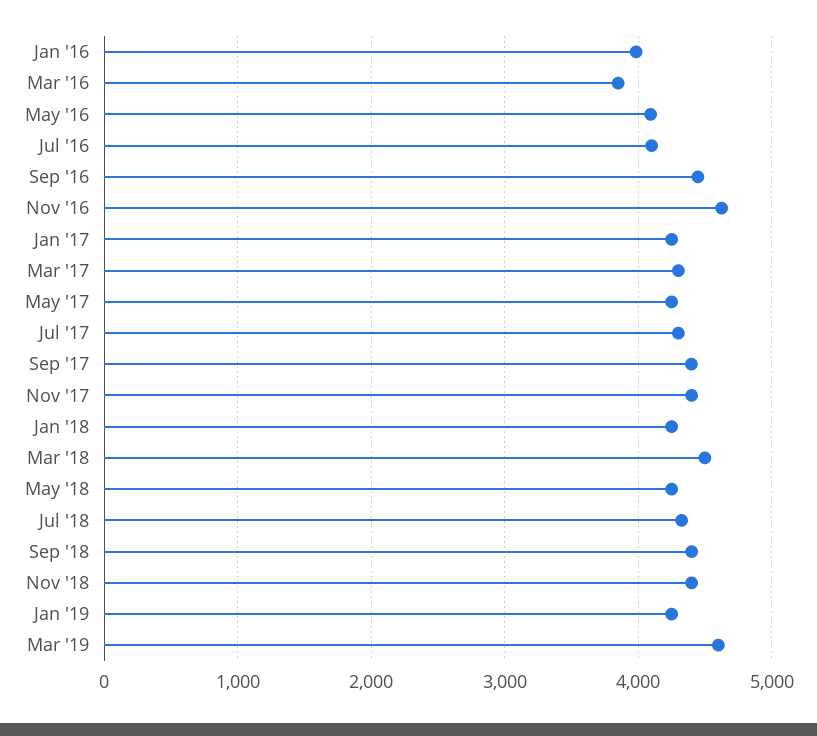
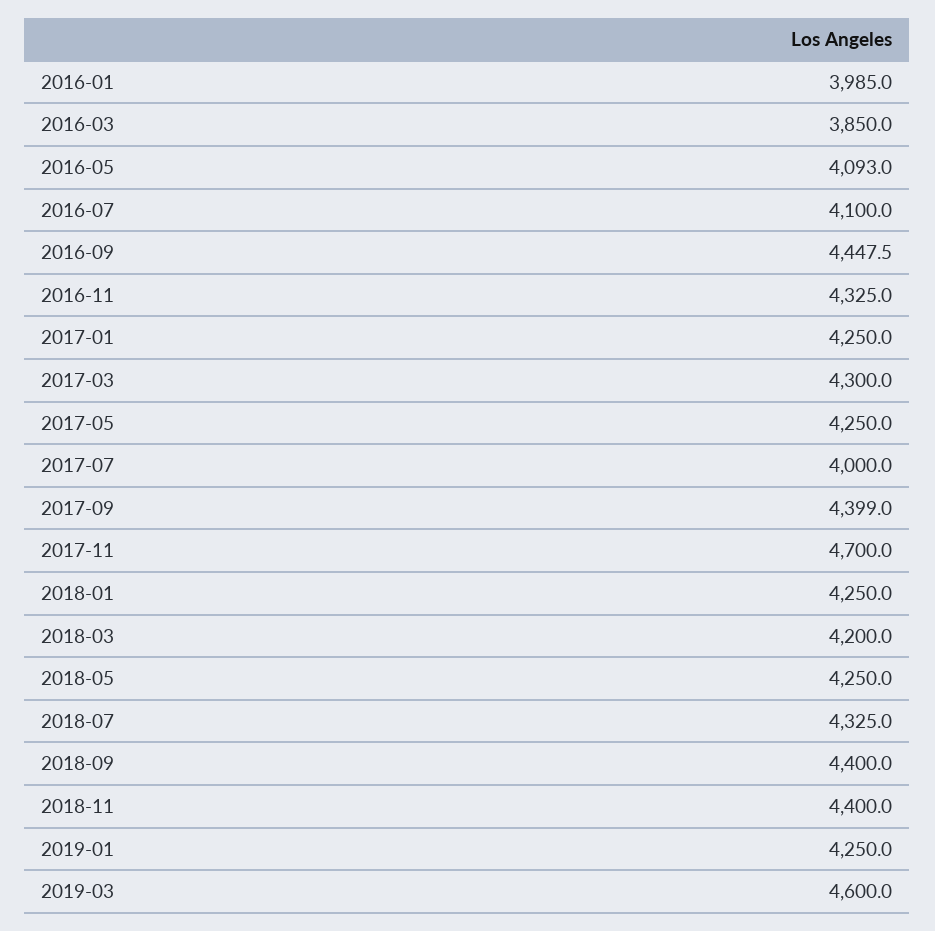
  {
    "Jan '16": 3985,
    "Mar '16": 3850,
    "May '16": 4093,
    "Jul '16": 4100,
    "Sep '16": 4447.5,
-   "Nov '16": 4600,
+   "Nov '16": 4325,
    "Jan '17": 4250,
    "Mar '17": 4300,
    "May '17": 4250,
-   "Jul '17": 4300,
+   "Jul '17": 4000,
    "Sep '17": 4399,
-   "Nov '17": 4400,
+   "Nov '17": 4700,
    "Jan '18": 4250,
-   "Mar '18": 4500,
+   "Mar '18": 4200,
    "May '18": 4250,
    "Jul '18": 4325,
    "Sep '18": 4400,
    "Nov '18": 4400,
    "Jan '19": 4250,
    "Mar '19": 4600
  }

